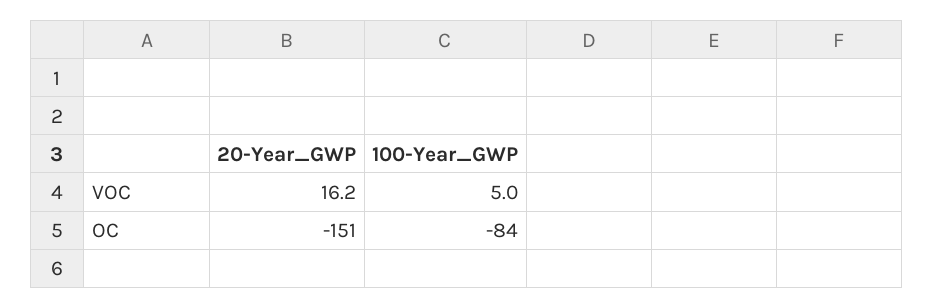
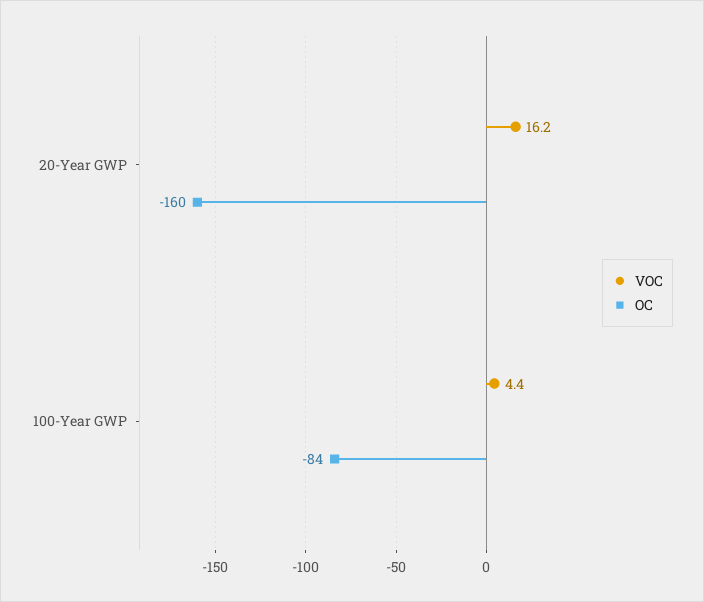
  {
    "VOC": {
      "20-Year_GWP": 16.2,
-     "100-Year_GWP": 5
+     "100-Year_GWP": 4.4
    },
    "OC": {
-     "20-Year_GWP": -151,
+     "20-Year_GWP": -160,
      "100-Year_GWP": -84
    }
  }

